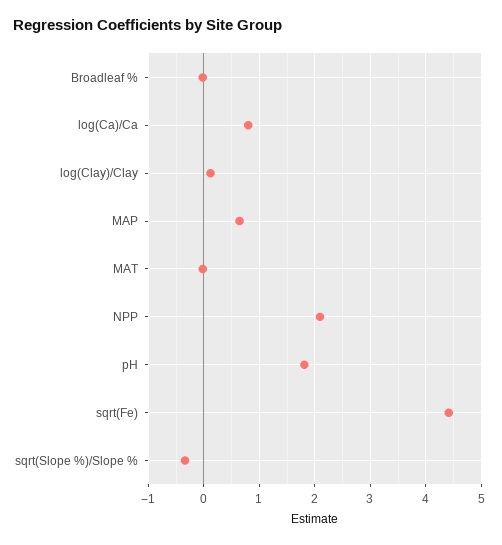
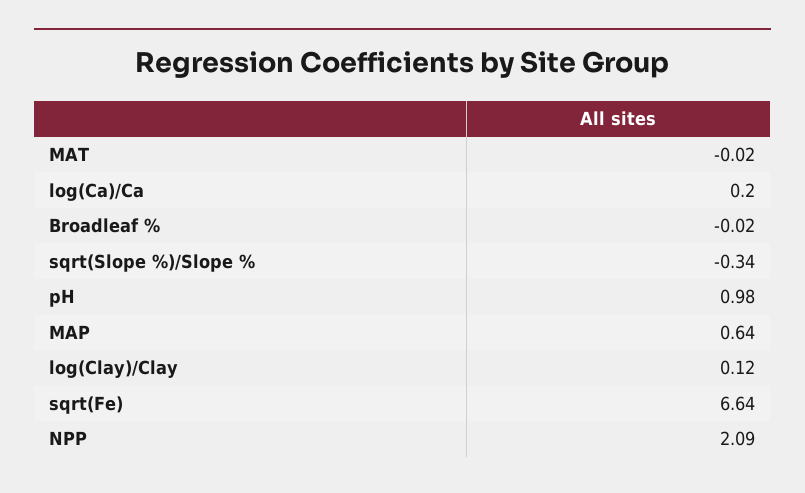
  {
    "Broadleaf %": -0.02,
-   "log(Ca)/Ca": 0.8,
+   "log(Ca)/Ca": 0.2,
    "log(Clay)/Clay": 0.12,
    "MAP": 0.64,
    "MAT": -0.02,
    "NPP": 2.09,
-   "pH": 1.8,
+   "pH": 0.98,
-   "sqrt(Fe)": 4.4,
+   "sqrt(Fe)": 6.64,
    "sqrt(Slope %)/Slope %": -0.34
  }

